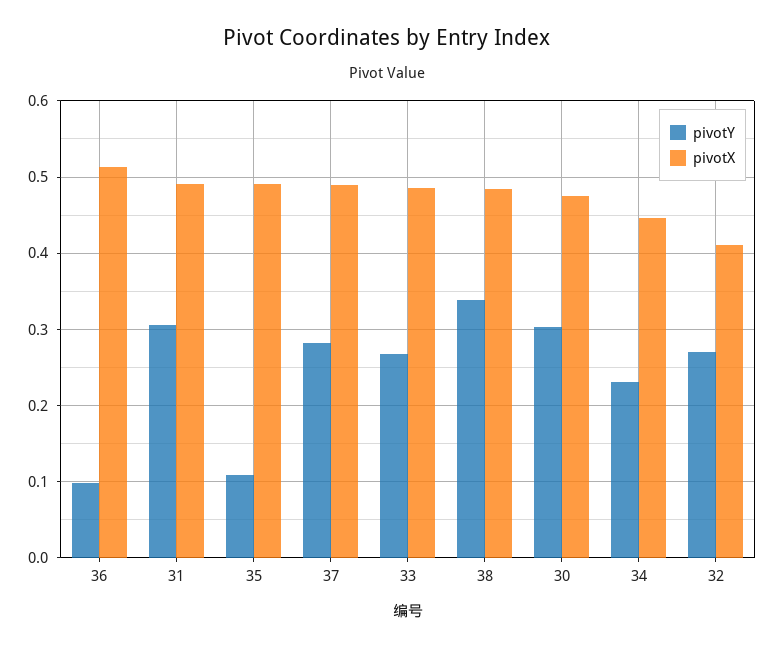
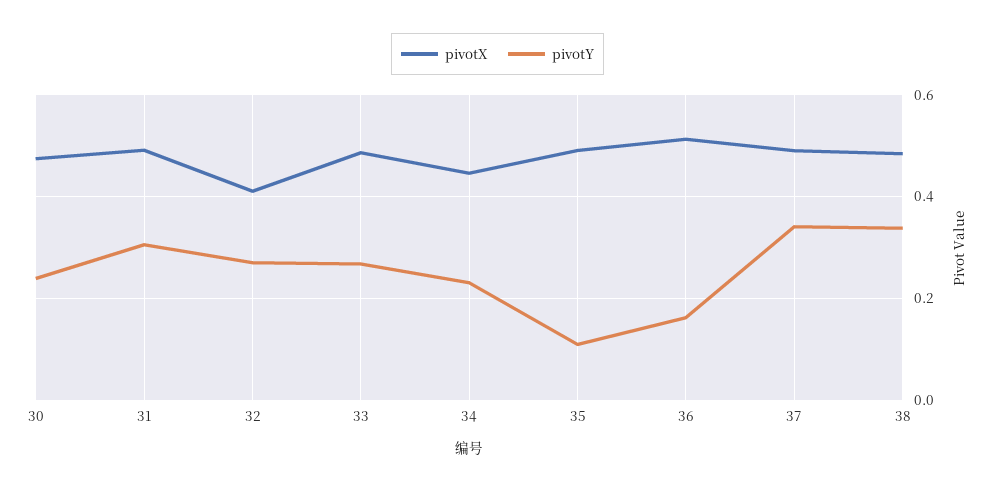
  {
    "pivotY": {
-     "36": 0.1,
+     "36": 0.16,
      "31": 0.31,
      "35": 0.11,
-     "37": 0.28,
+     "37": 0.34,
      "33": 0.27,
      "38": 0.34,
-     "30": 0.3,
+     "30": 0.24,
      "34": 0.23,
      "32": 0.27
    },
    "pivotX": {
      "36": 0.51,
      "31": 0.49,
      "35": 0.49,
      "37": 0.49,
      "33": 0.49,
      "38": 0.48,
      "30": 0.47,
      "34": 0.45,
      "32": 0.41
    }
  }

